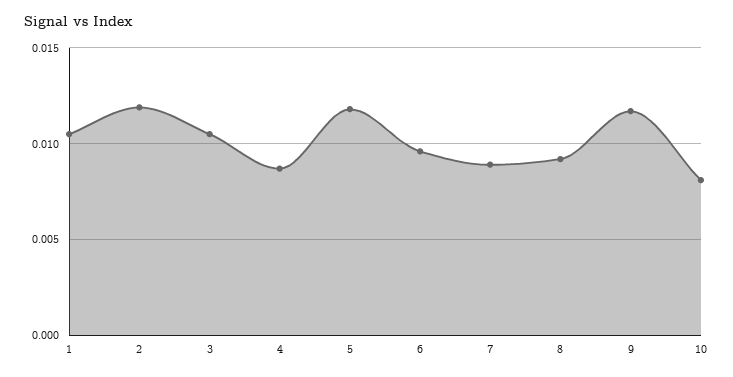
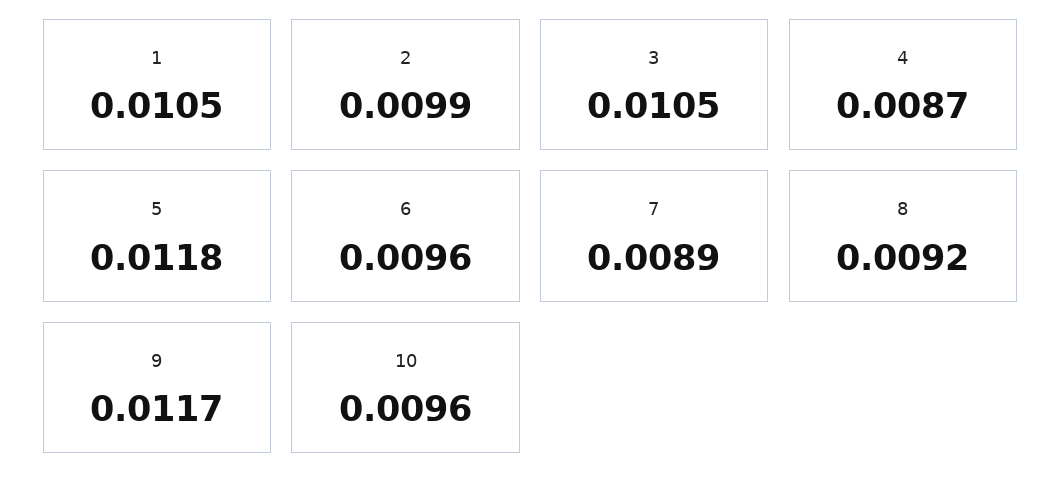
  {
    "1": 0.0105,
-   "2": 0.012,
+   "2": 0.0099,
    "3": 0.0105,
    "4": 0.0087,
    "5": 0.0118,
    "6": 0.0096,
    "7": 0.0089,
    "8": 0.0092,
    "9": 0.0117,
-   "10": 0.008
+   "10": 0.0096
  }

